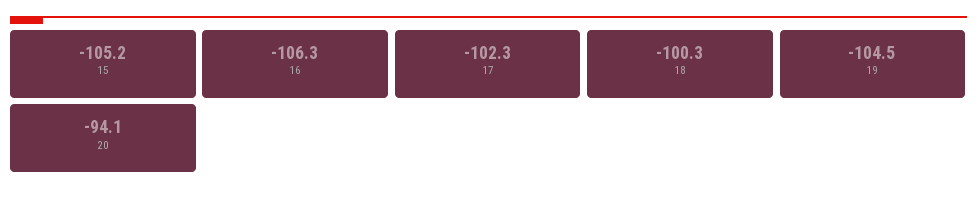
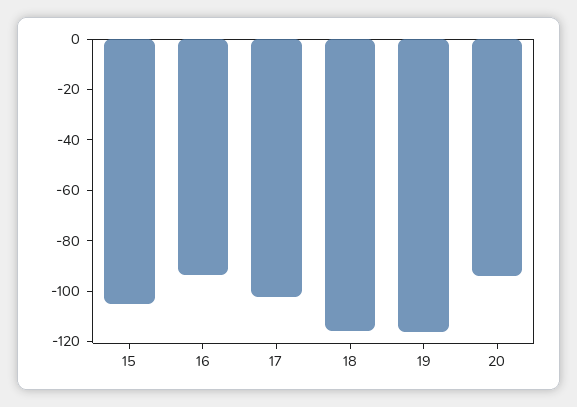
  {
    "15": -105.2,
-   "16": -106.3,
+   "16": -95,
    "17": -102.3,
-   "18": -100.3,
+   "18": -115,
-   "19": -104.5,
+   "19": -115,
    "20": -94.1
  }

